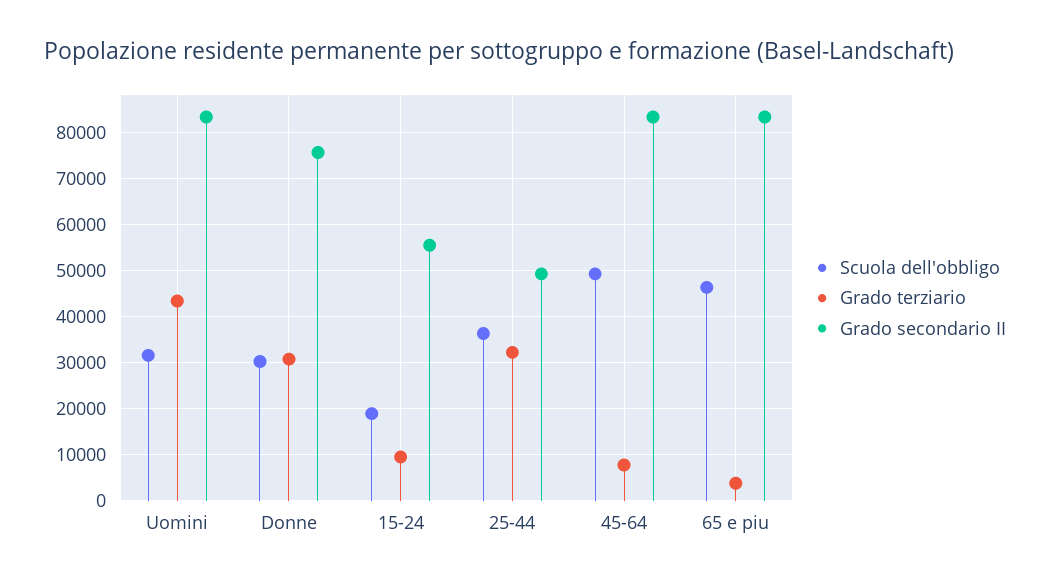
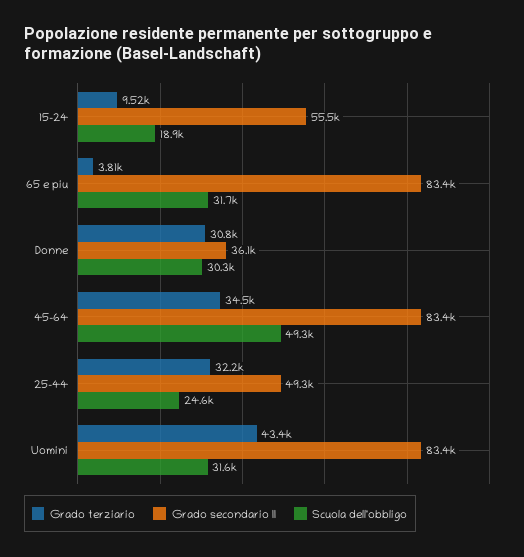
  {
    "Scuola dell'obbligo": {
      "Uomini": 31600,
      "Donne": 30300,
      "15-24": 18900,
-     "25-44": 36000,
+     "25-44": 24600,
      "45-64": 49300,
-     "65 e piu": 46000
+     "65 e piu": 31700
    },
    "Grado terziario": {
      "Uomini": 43400,
      "Donne": 30800,
      "15-24": 9520,
      "25-44": 32200,
-     "45-64": 8000,
+     "45-64": 34500,
      "65 e piu": 3810
    },
    "Grado secondario II": {
      "Uomini": 83400,
-     "Donne": 76000,
+     "Donne": 36100,
      "15-24": 55500,
      "25-44": 49300,
      "45-64": 83400,
      "65 e piu": 83400
    }
  }

